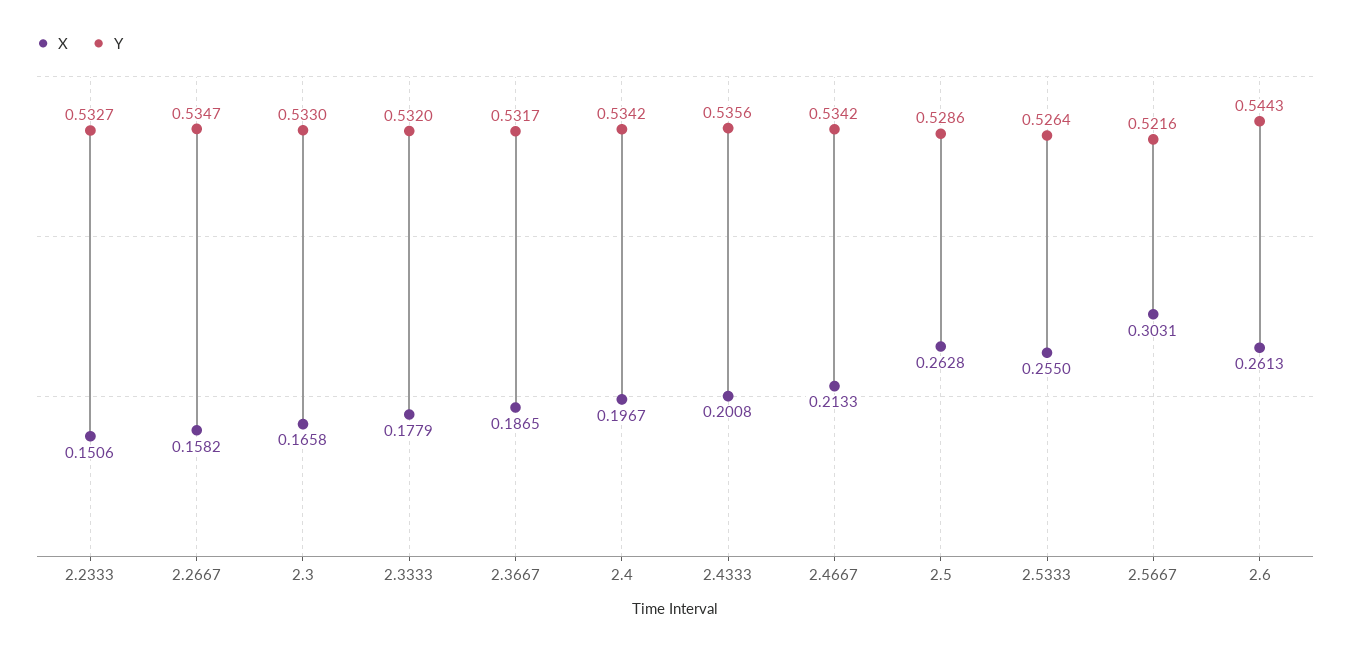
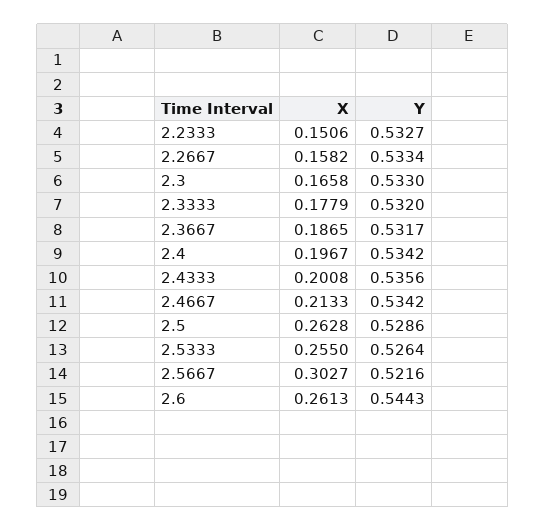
  {
    "X": {
      "2.2333": 0.1506,
      "2.2667": 0.1582,
      "2.3": 0.1658,
      "2.3333": 0.1779,
      "2.3667": 0.1865,
      "2.4": 0.1967,
      "2.4333": 0.2008,
      "2.4667": 0.2133,
      "2.5": 0.2628,
      "2.5333": 0.255,
-     "2.5667": 0.3031,
+     "2.5667": 0.3027,
      "2.6": 0.2613
    },
    "Y": {
      "2.2333": 0.5327,
-     "2.2667": 0.5347,
+     "2.2667": 0.5334,
      "2.3": 0.533,
      "2.3333": 0.532,
      "2.3667": 0.5317,
      "2.4": 0.5342,
      "2.4333": 0.5356,
      "2.4667": 0.5342,
      "2.5": 0.5286,
      "2.5333": 0.5264,
      "2.5667": 0.5216,
      "2.6": 0.5443
    }
  }

